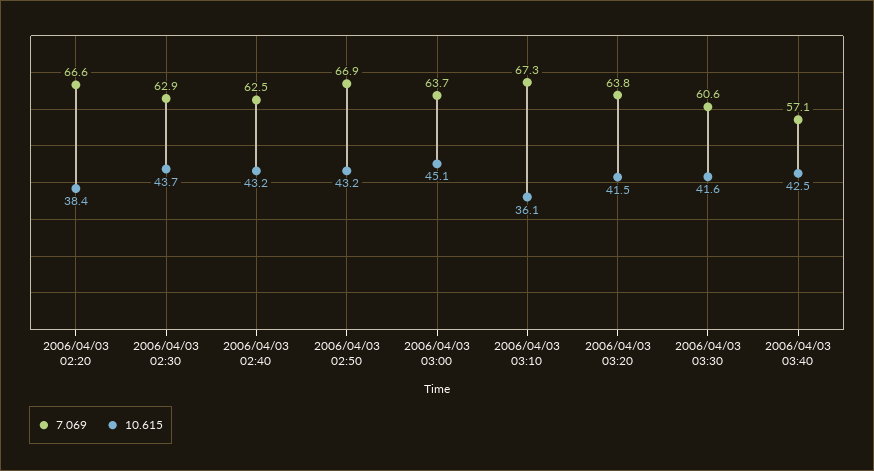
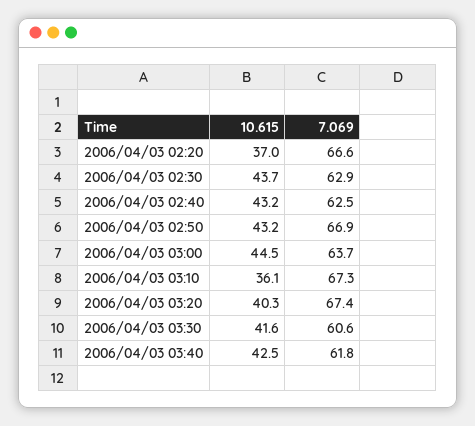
  {
    "7.069": {
      "2006/04/03 02:20": 66.6,
      "2006/04/03 02:30": 62.9,
      "2006/04/03 02:40": 62.5,
      "2006/04/03 02:50": 66.9,
      "2006/04/03 03:00": 63.7,
      "2006/04/03 03:10": 67.3,
-     "2006/04/03 03:20": 63.8,
+     "2006/04/03 03:20": 67.4,
      "2006/04/03 03:30": 60.6,
-     "2006/04/03 03:40": 57.1
+     "2006/04/03 03:40": 61.8
    },
    "10.615": {
-     "2006/04/03 02:20": 38.4,
+     "2006/04/03 02:20": 37,
      "2006/04/03 02:30": 43.7,
      "2006/04/03 02:40": 43.2,
      "2006/04/03 02:50": 43.2,
-     "2006/04/03 03:00": 45.1,
+     "2006/04/03 03:00": 44.5,
      "2006/04/03 03:10": 36.1,
-     "2006/04/03 03:20": 41.5,
+     "2006/04/03 03:20": 40.3,
      "2006/04/03 03:30": 41.6,
      "2006/04/03 03:40": 42.5
    }
  }

